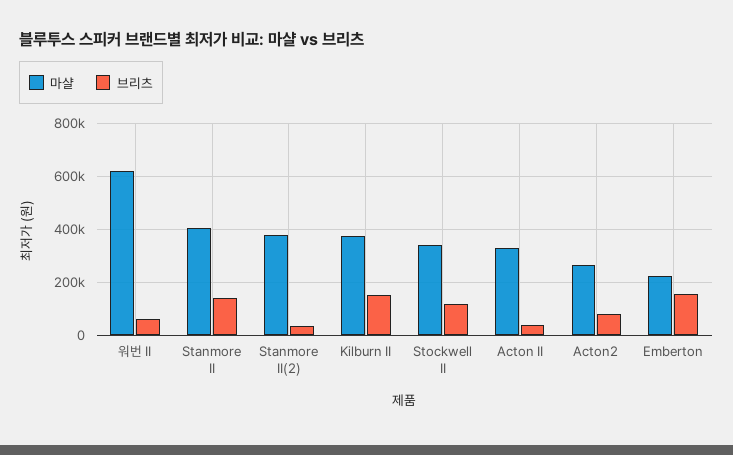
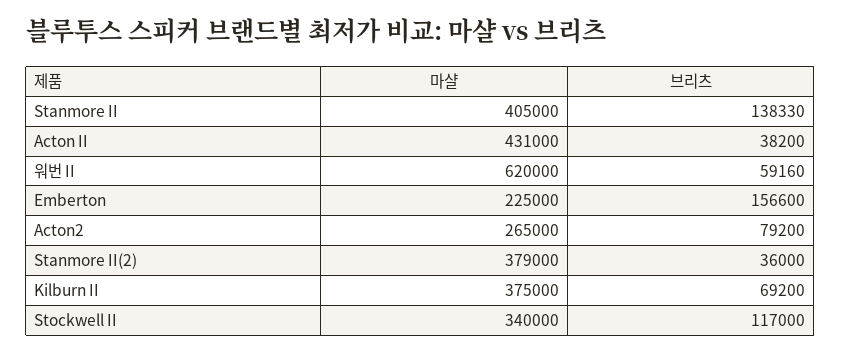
  {
    "마샬": {
      "워번 II": 620000,
      "Stanmore II": 405000,
      "Stanmore II(2)": 379000,
      "Kilburn II": 375000,
      "Stockwell II": 340000,
-     "Acton II": 325000,
+     "Acton II": 431000,
      "Acton2": 265000,
      "Emberton": 225000
    },
    "브리츠": {
      "워번 II": 59160,
      "Stanmore II": 138330,
      "Stanmore II(2)": 36000,
-     "Kilburn II": 150000,
+     "Kilburn II": 69200,
      "Stockwell II": 117000,
      "Acton II": 38200,
      "Acton2": 79200,
      "Emberton": 156600
    }
  }

